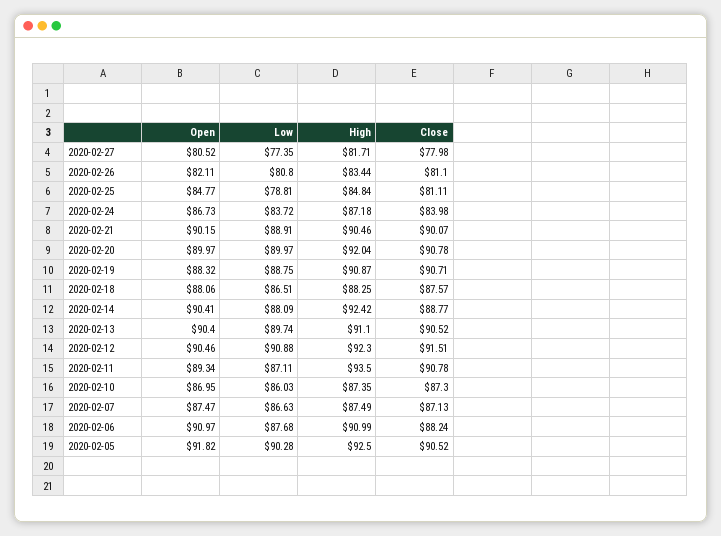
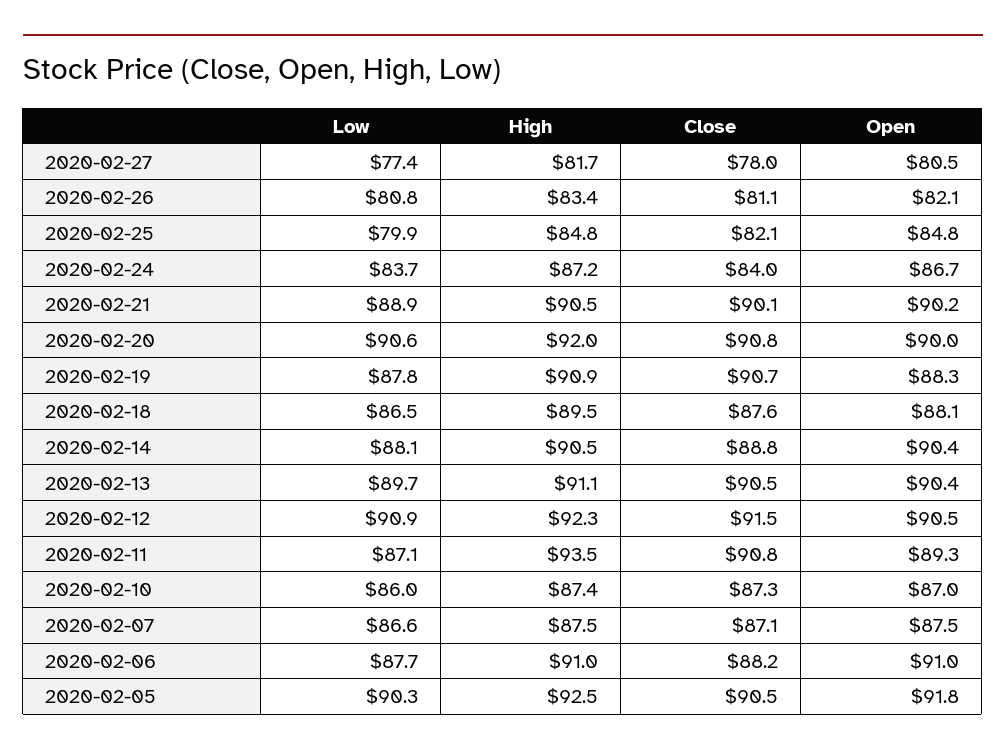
  {
    "Open": {
      "2020-02-27": 80.52,
      "2020-02-26": 82.11,
      "2020-02-25": 84.77,
      "2020-02-24": 86.73,
      "2020-02-21": 90.15,
      "2020-02-20": 89.97,
      "2020-02-19": 88.32,
      "2020-02-18": 88.06,
      "2020-02-14": 90.41,
      "2020-02-13": 90.4,
      "2020-02-12": 90.46,
      "2020-02-11": 89.34,
      "2020-02-10": 86.95,
      "2020-02-07": 87.47,
      "2020-02-06": 90.97,
      "2020-02-05": 91.82
    },
    "Low": {
      "2020-02-27": 77.35,
      "2020-02-26": 80.8,
-     "2020-02-25": 78.81,
+     "2020-02-25": 79.9,
      "2020-02-24": 83.72,
      "2020-02-21": 88.91,
-     "2020-02-20": 89.97,
+     "2020-02-20": 90.6,
-     "2020-02-19": 88.75,
+     "2020-02-19": 87.8,
      "2020-02-18": 86.51,
      "2020-02-14": 88.09,
      "2020-02-13": 89.74,
      "2020-02-12": 90.88,
      "2020-02-11": 87.11,
      "2020-02-10": 86.03,
      "2020-02-07": 86.63,
      "2020-02-06": 87.68,
      "2020-02-05": 90.28
    },
    "High": {
      "2020-02-27": 81.71,
      "2020-02-26": 83.44,
      "2020-02-25": 84.84,
      "2020-02-24": 87.18,
      "2020-02-21": 90.46,
      "2020-02-20": 92.04,
      "2020-02-19": 90.87,
-     "2020-02-18": 88.25,
+     "2020-02-18": 89.5,
-     "2020-02-14": 92.42,
+     "2020-02-14": 90.5,
      "2020-02-13": 91.1,
      "2020-02-12": 92.3,
      "2020-02-11": 93.5,
      "2020-02-10": 87.35,
      "2020-02-07": 87.49,
      "2020-02-06": 90.99,
      "2020-02-05": 92.5
    },
    "Close": {
      "2020-02-27": 77.98,
      "2020-02-26": 81.1,
-     "2020-02-25": 81.11,
+     "2020-02-25": 82.1,
      "2020-02-24": 83.98,
      "2020-02-21": 90.07,
      "2020-02-20": 90.78,
      "2020-02-19": 90.71,
      "2020-02-18": 87.57,
      "2020-02-14": 88.77,
      "2020-02-13": 90.52,
      "2020-02-12": 91.51,
      "2020-02-11": 90.78,
      "2020-02-10": 87.3,
      "2020-02-07": 87.13,
      "2020-02-06": 88.24,
      "2020-02-05": 90.52
    }
  }

